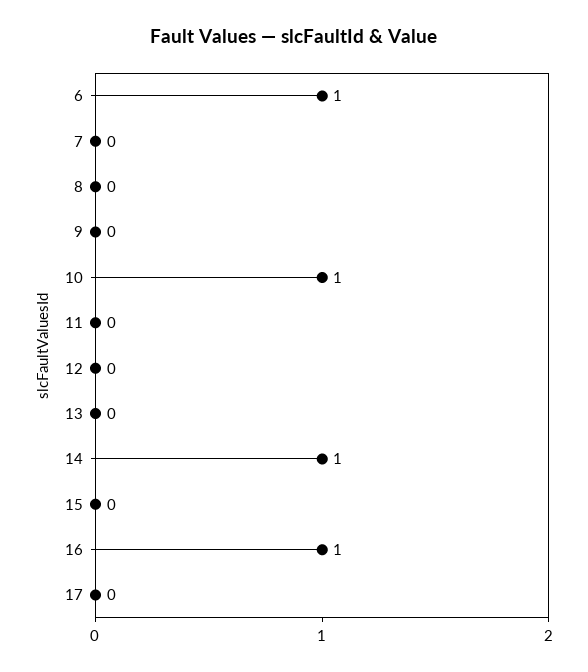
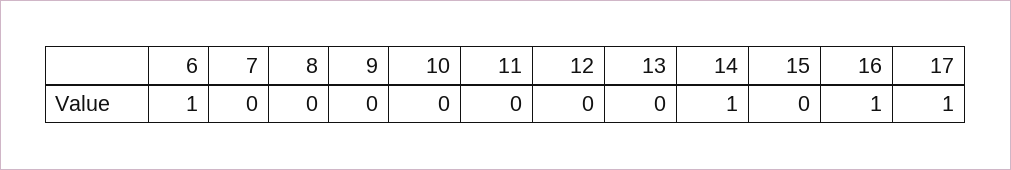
  {
    "6": 1,
    "7": 0,
    "8": 0,
    "9": 0,
-   "10": 1,
+   "10": 0,
    "11": 0,
    "12": 0,
    "13": 0,
    "14": 1,
    "15": 0,
    "16": 1,
-   "17": 0
+   "17": 1
  }

